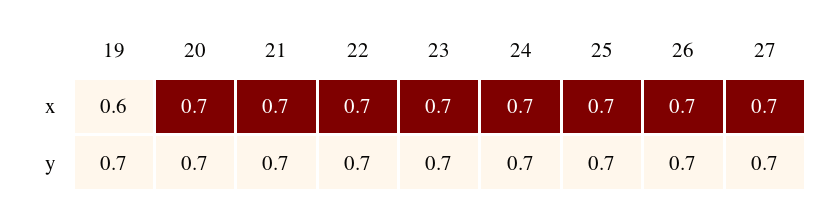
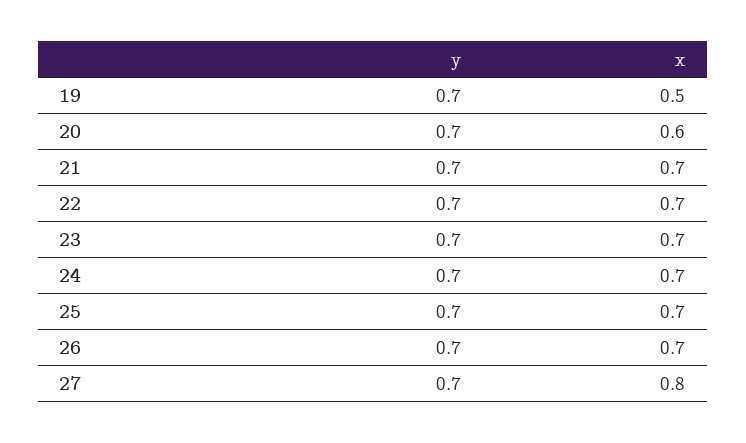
  {
    "19": {
-     "x": 0.6,
+     "x": 0.5,
      "y": 0.7
    },
    "20": {
-     "x": 0.7,
+     "x": 0.6,
      "y": 0.7
    },
    "21": {
      "x": 0.7,
      "y": 0.7
    },
    "22": {
      "x": 0.7,
      "y": 0.7
    },
    "23": {
      "x": 0.7,
      "y": 0.7
    },
    "24": {
      "x": 0.7,
      "y": 0.7
    },
    "25": {
      "x": 0.7,
      "y": 0.7
    },
    "26": {
      "x": 0.7,
      "y": 0.7
    },
    "27": {
-     "x": 0.7,
+     "x": 0.8,
      "y": 0.7
    }
  }

